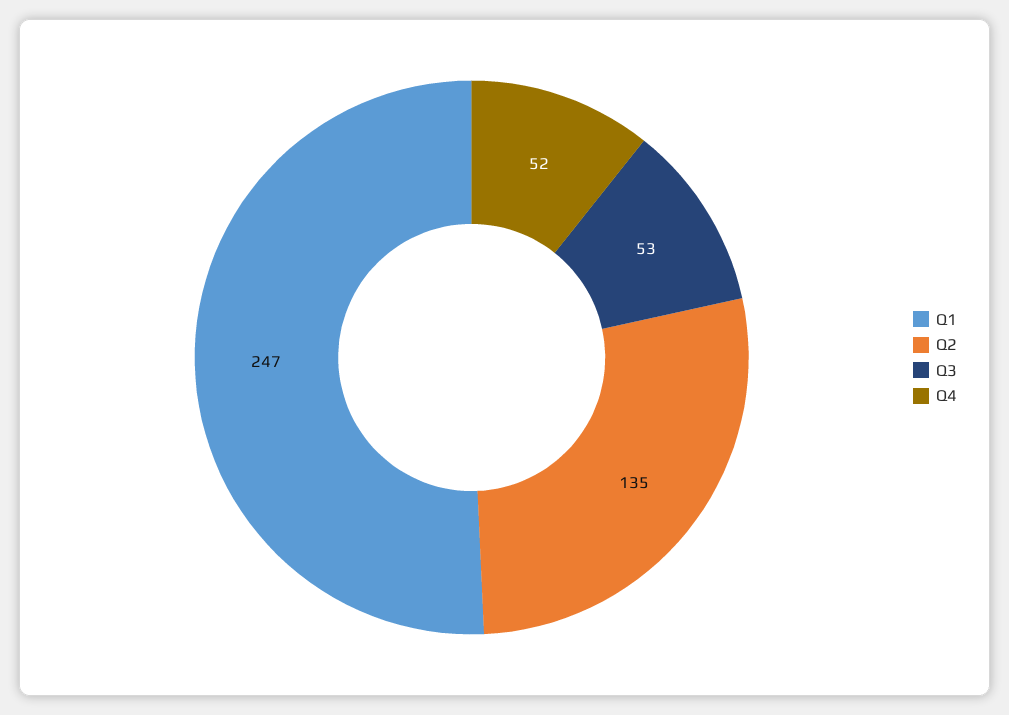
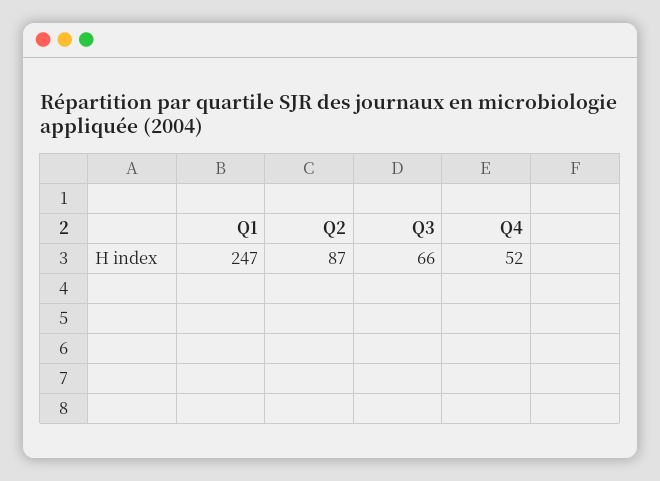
  {
    "Q1": 247,
-   "Q2": 135,
+   "Q2": 87,
-   "Q3": 53,
+   "Q3": 66,
    "Q4": 52
  }

